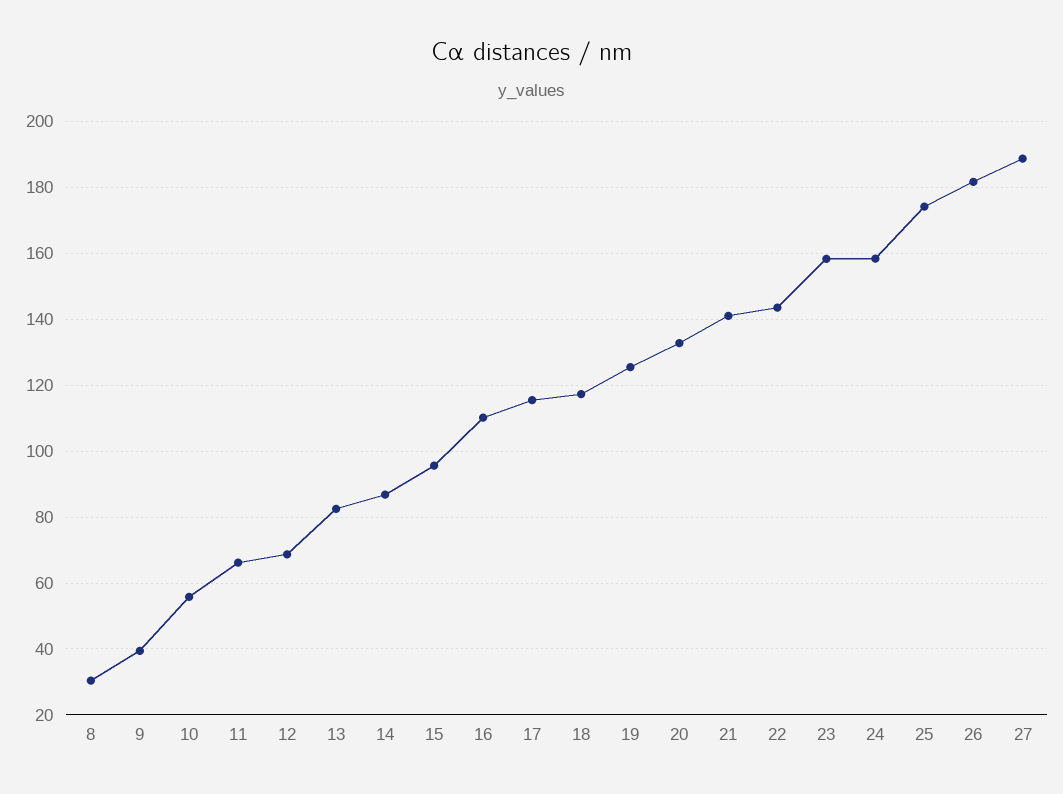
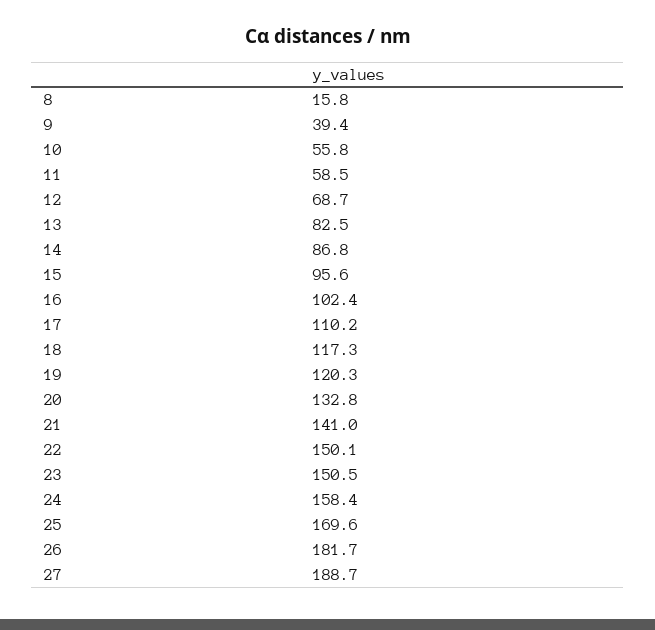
  {
-   "8": 30,
+   "8": 15.8,
    "9": 39.4,
    "10": 55.8,
-   "11": 66,
+   "11": 58.5,
    "12": 68.7,
    "13": 82.5,
    "14": 86.8,
    "15": 95.6,
-   "16": 110,
+   "16": 102.4,
-   "17": 116,
+   "17": 110.2,
    "18": 117.3,
-   "19": 126,
+   "19": 120.3,
    "20": 132.8,
    "21": 141,
-   "22": 144,
+   "22": 150.1,
-   "23": 158,
+   "23": 150.5,
    "24": 158.4,
-   "25": 174,
+   "25": 169.6,
    "26": 181.7,
    "27": 188.7
  }

